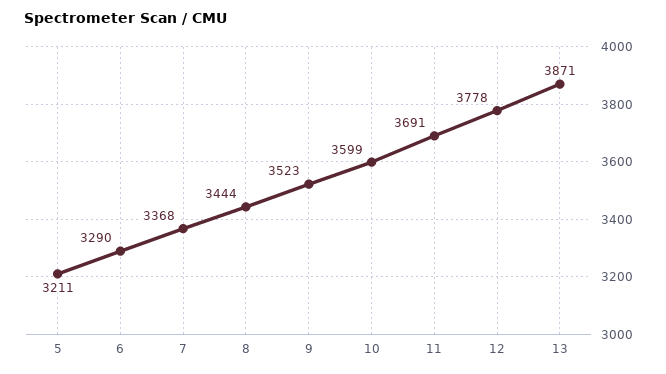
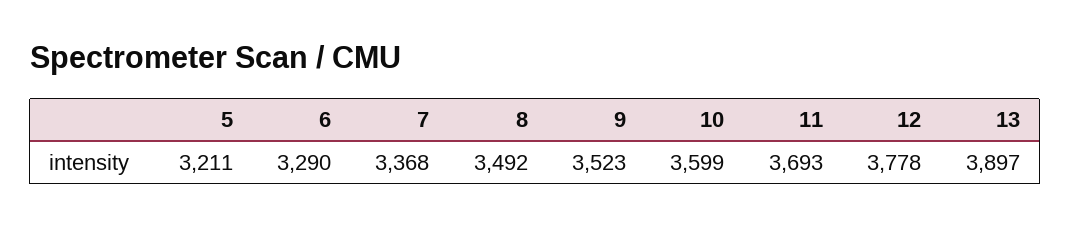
  {
    "5": 3211,
    "6": 3290,
    "7": 3368,
-   "8": 3444,
+   "8": 3492,
    "9": 3523,
    "10": 3599,
-   "11": 3691,
+   "11": 3693,
    "12": 3778,
-   "13": 3871
+   "13": 3897
  }

